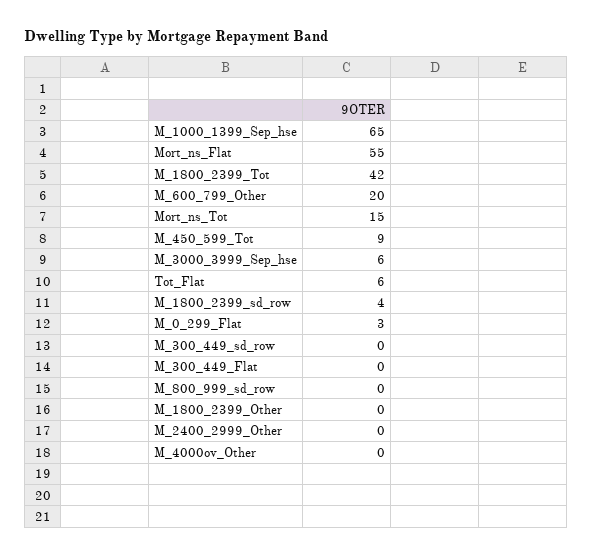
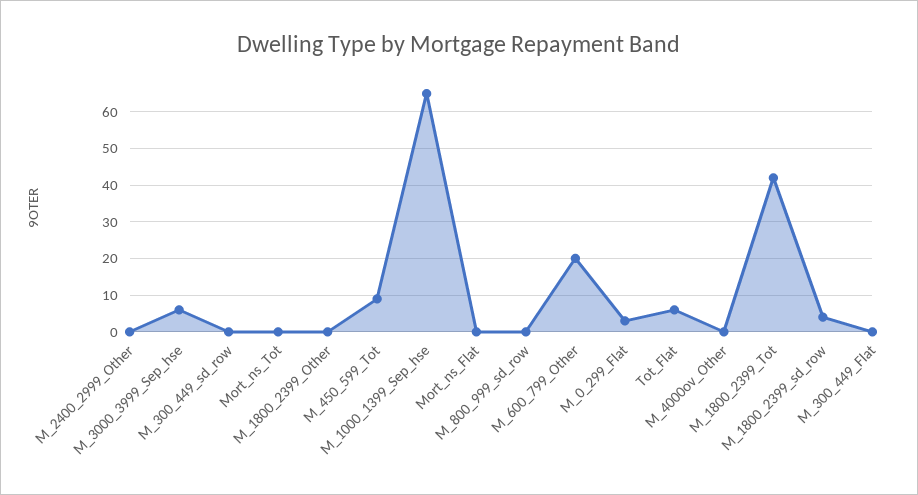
  {
    "M_1000_1399_Sep_hse": 65,
-   "Mort_ns_Flat": 55,
+   "Mort_ns_Flat": 0,
    "M_1800_2399_Tot": 42,
    "M_600_799_Other": 20,
-   "Mort_ns_Tot": 15,
+   "Mort_ns_Tot": 0,
    "M_450_599_Tot": 9,
    "M_3000_3999_Sep_hse": 6,
    "Tot_Flat": 6,
    "M_1800_2399_sd_row": 4,
    "M_0_299_Flat": 3,
    "M_300_449_sd_row": 0,
    "M_300_449_Flat": 0,
    "M_800_999_sd_row": 0,
    "M_1800_2399_Other": 0,
    "M_2400_2999_Other": 0,
    "M_4000ov_Other": 0
  }

